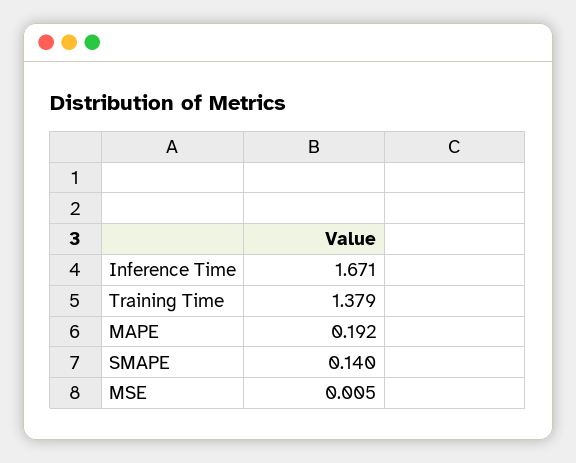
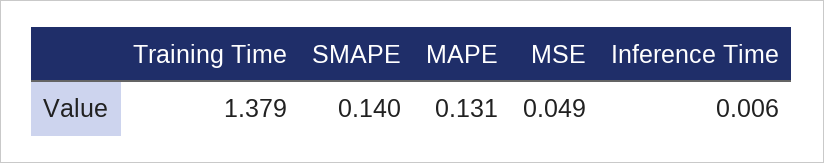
  {
-   "Inference Time": 1.671,
+   "Inference Time": 0.006,
    "Training Time": 1.379,
-   "MAPE": 0.192,
+   "MAPE": 0.131,
    "SMAPE": 0.14,
-   "MSE": 0.005
+   "MSE": 0.049
  }

